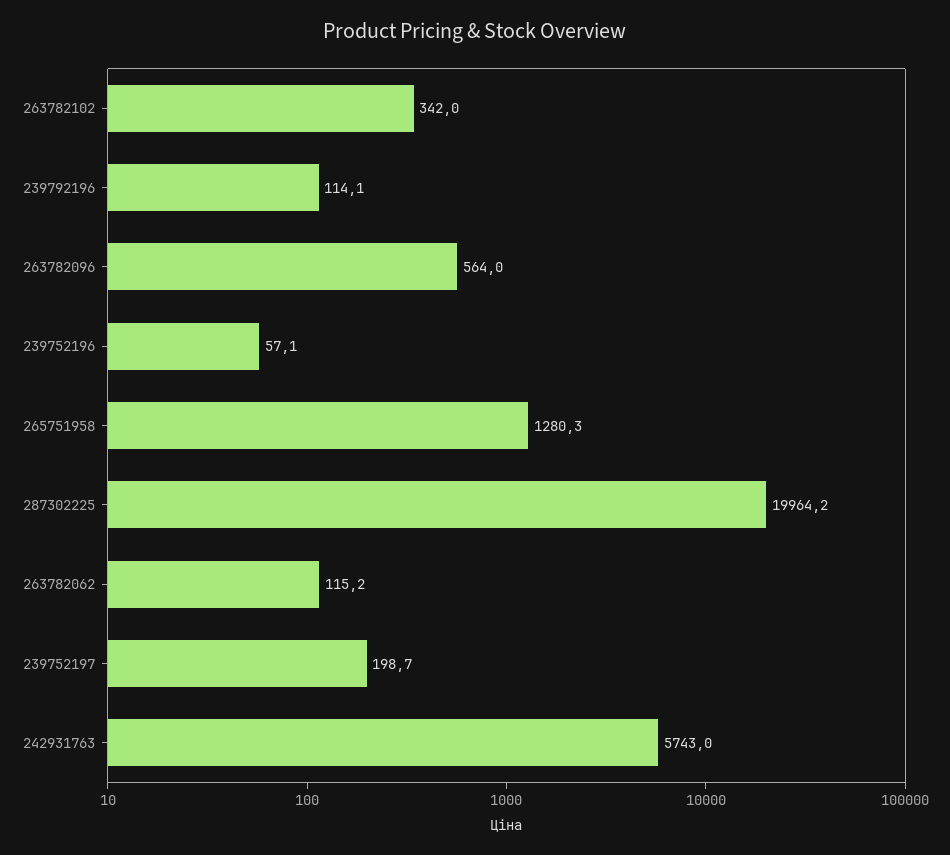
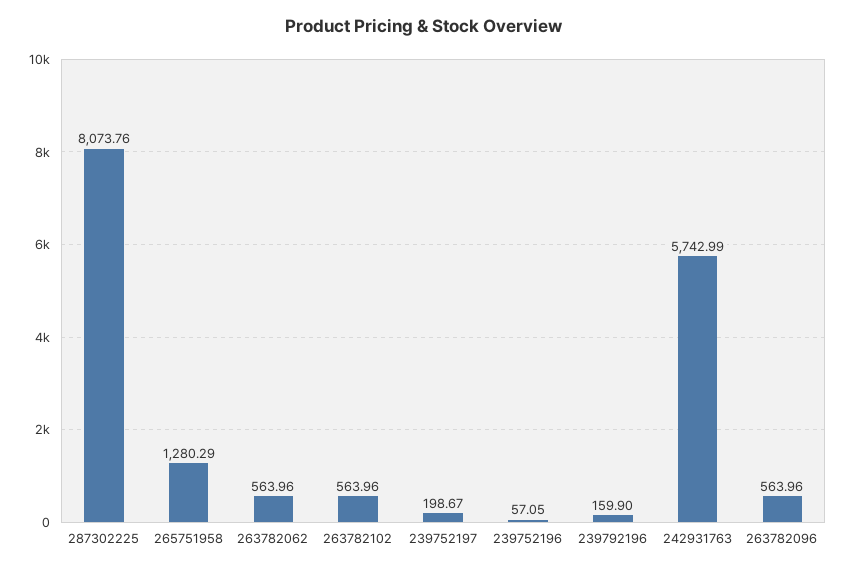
  {
-   "263782102": 342,
+   "263782102": 563.96,
-   "239792196": 114.1,
+   "239792196": 159.9,
    "263782096": 563.96,
    "239752196": 57.05,
    "265751958": 1280.29,
-   "287302225": 19964.2,
+   "287302225": 8073.76,
-   "263782062": 115.2,
+   "263782062": 563.96,
    "239752197": 198.67,
    "242931763": 5742.99
  }

